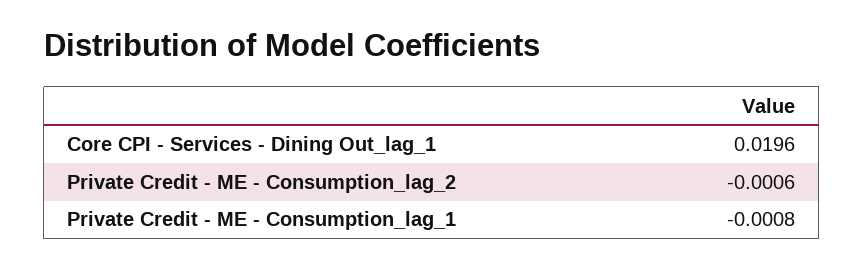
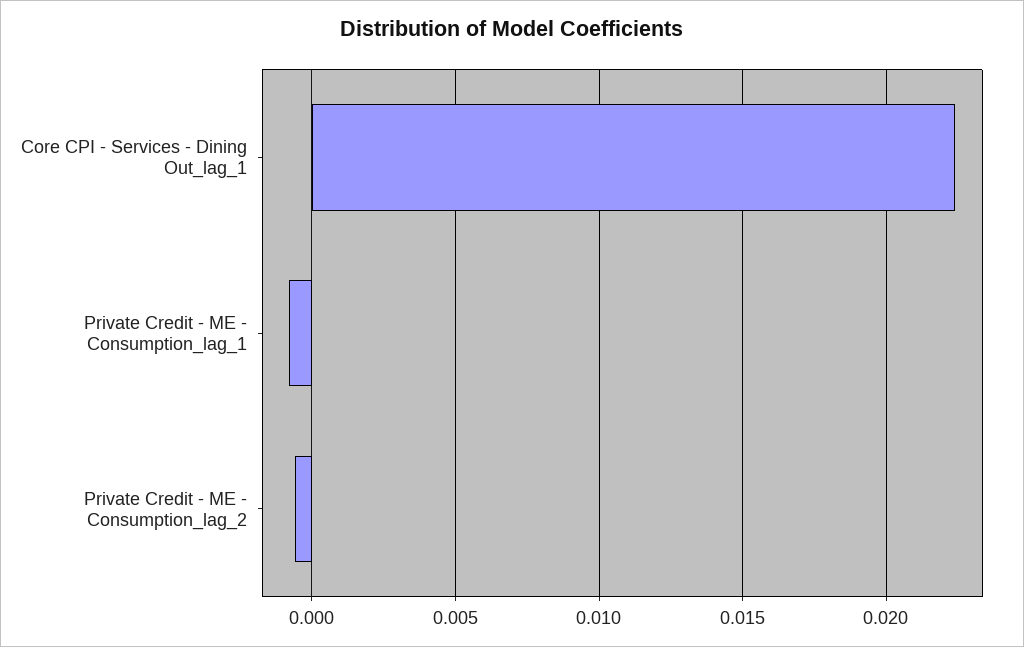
  {
-   "Core CPI - Services - Dining Out_lag_1": 0.0196,
+   "Core CPI - Services - Dining Out_lag_1": 0.0225,
    "Private Credit - ME - Consumption_lag_2": -0.0006,
    "Private Credit - ME - Consumption_lag_1": -0.0008
  }

